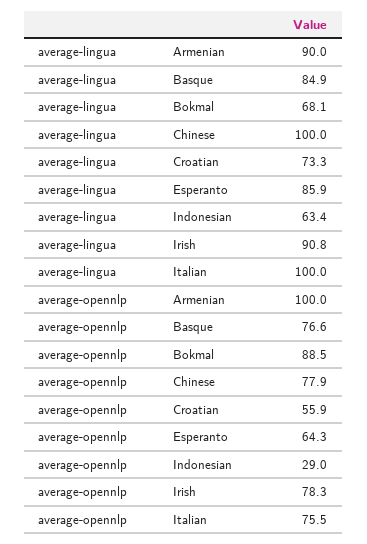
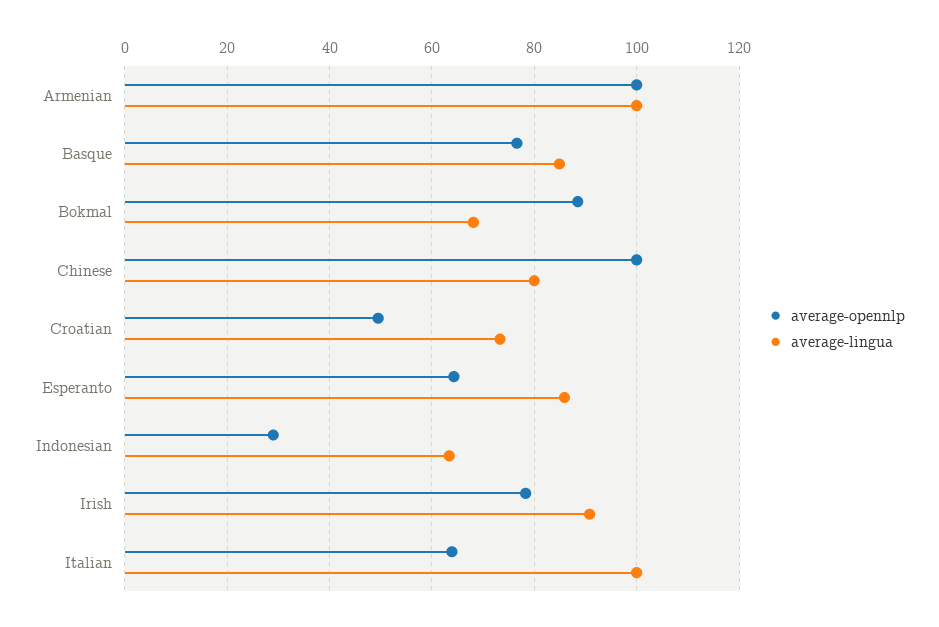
  {
    "average-lingua": {
-     "Armenian": 90,
+     "Armenian": 100,
      "Basque": 84.9,
      "Bokmal": 68.1,
-     "Chinese": 100,
+     "Chinese": 80,
      "Croatian": 73.3,
      "Esperanto": 85.9,
      "Indonesian": 63.4,
      "Irish": 90.8,
      "Italian": 100
    },
    "average-opennlp": {
      "Armenian": 100,
      "Basque": 76.6,
      "Bokmal": 88.5,
-     "Chinese": 77.9,
+     "Chinese": 100,
-     "Croatian": 55.9,
+     "Croatian": 50,
      "Esperanto": 64.3,
      "Indonesian": 29,
      "Irish": 78.3,
-     "Italian": 75.5
+     "Italian": 64
    }
  }

